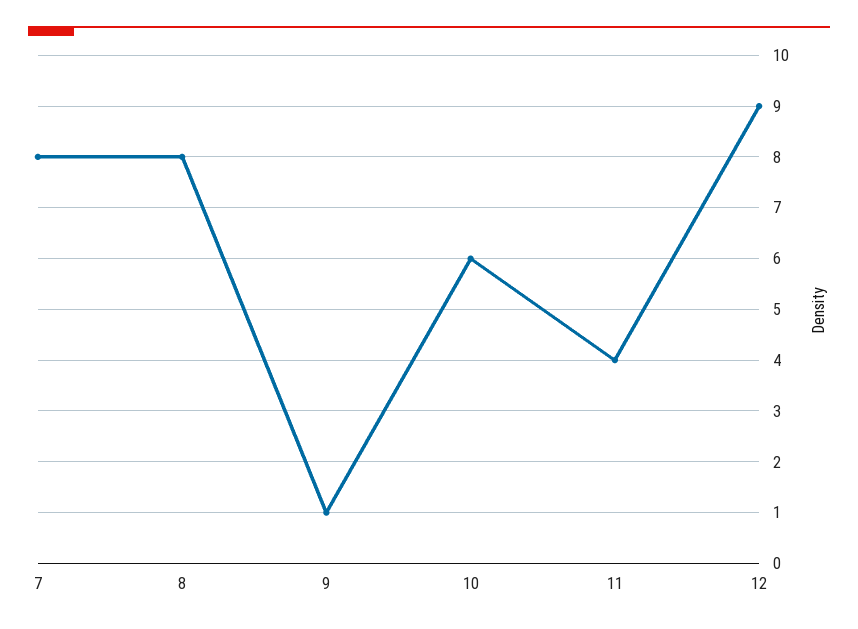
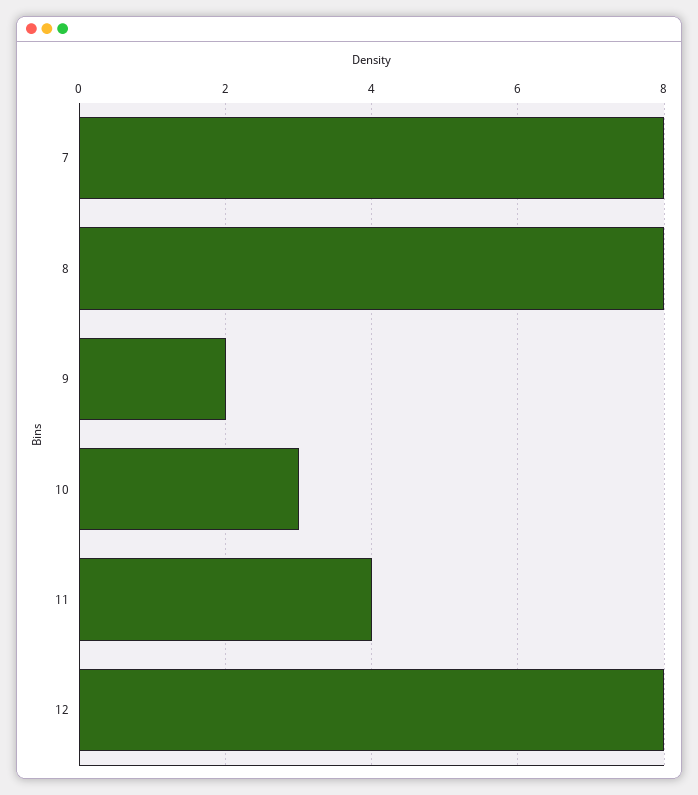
  {
    "7": 8,
    "8": 8,
-   "9": 1,
+   "9": 2,
-   "10": 6,
+   "10": 3,
    "11": 4,
-   "12": 9
+   "12": 8
  }

